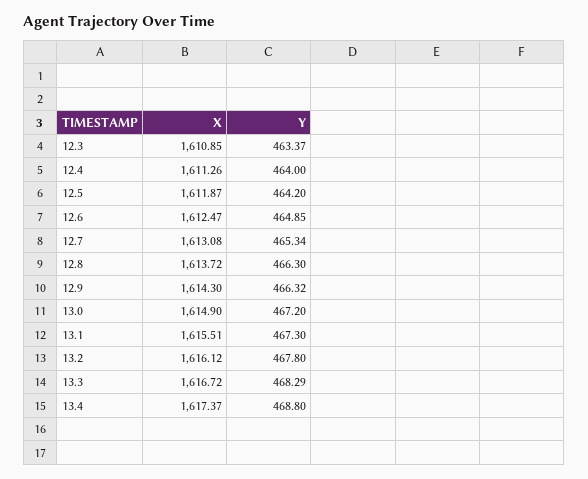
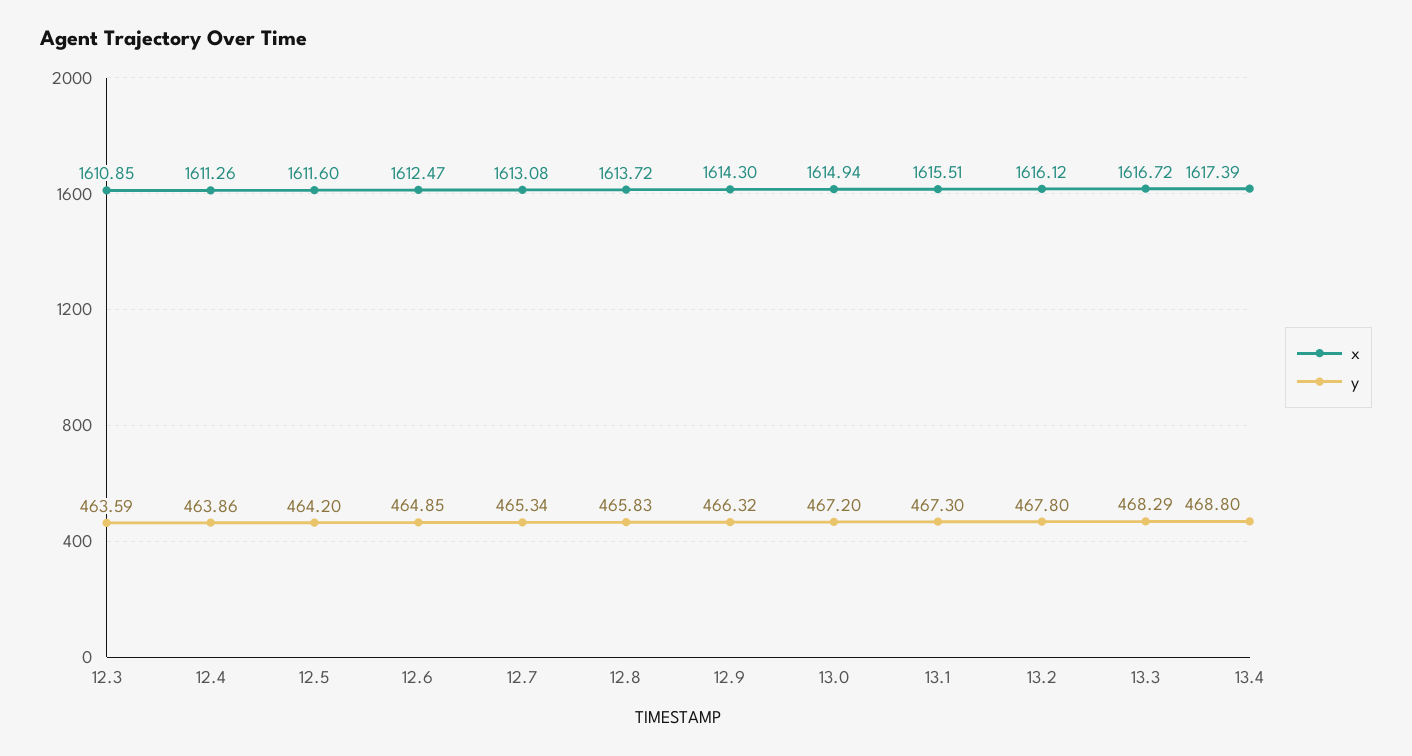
  {
    "X": {
      "12.3": 1610.85,
      "12.4": 1611.26,
-     "12.5": 1611.87,
+     "12.5": 1611.6,
      "12.6": 1612.47,
      "12.7": 1613.08,
      "12.8": 1613.72,
      "12.9": 1614.3,
-     "13.0": 1614.9,
+     "13.0": 1614.94,
      "13.1": 1615.51,
      "13.2": 1616.12,
      "13.3": 1616.72,
-     "13.4": 1617.37
+     "13.4": 1617.39
    },
    "Y": {
-     "12.3": 463.37,
+     "12.3": 463.59,
-     "12.4": 464,
+     "12.4": 463.86,
      "12.5": 464.2,
      "12.6": 464.85,
      "12.7": 465.34,
-     "12.8": 466.3,
+     "12.8": 465.83,
      "12.9": 466.32,
      "13.0": 467.2,
      "13.1": 467.3,
      "13.2": 467.8,
      "13.3": 468.29,
      "13.4": 468.8
    }
  }

